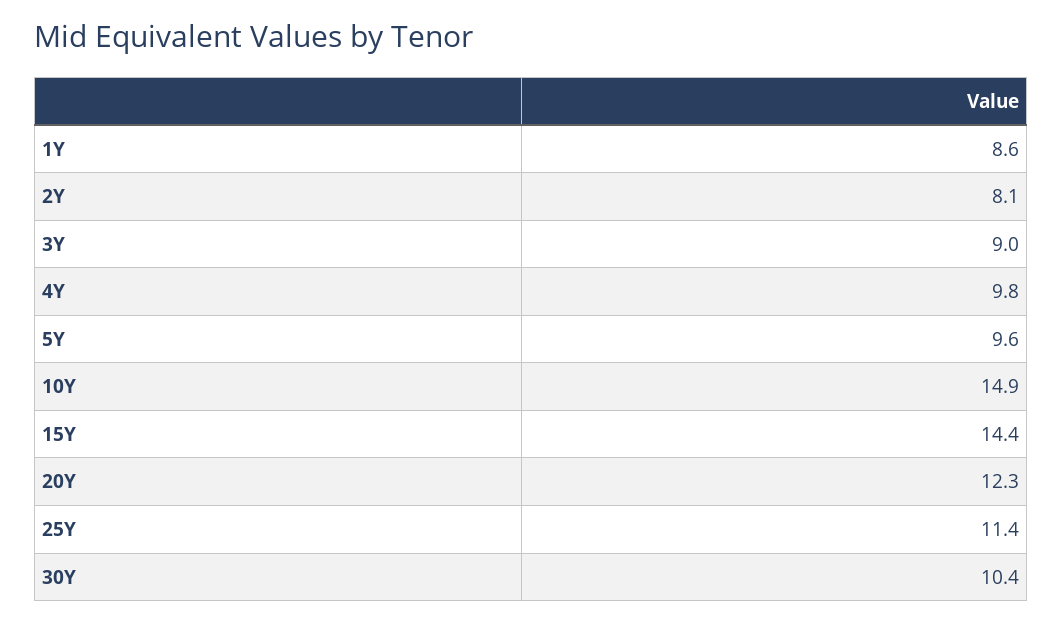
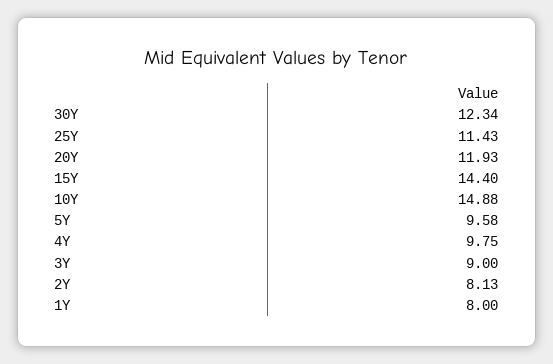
  {
-   "1Y": 8.6,
+   "1Y": 8,
    "2Y": 8.13,
    "3Y": 9,
    "4Y": 9.75,
    "5Y": 9.58,
    "10Y": 14.88,
    "15Y": 14.4,
-   "20Y": 12.3,
+   "20Y": 11.93,
    "25Y": 11.43,
-   "30Y": 10.4
+   "30Y": 12.34
  }

